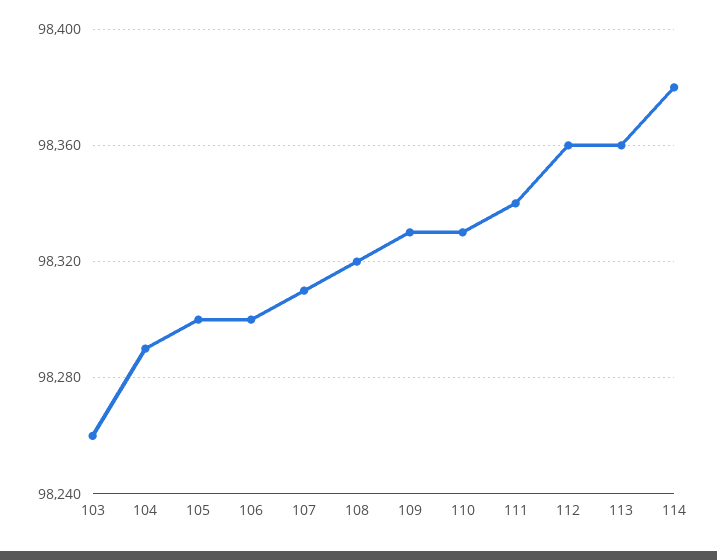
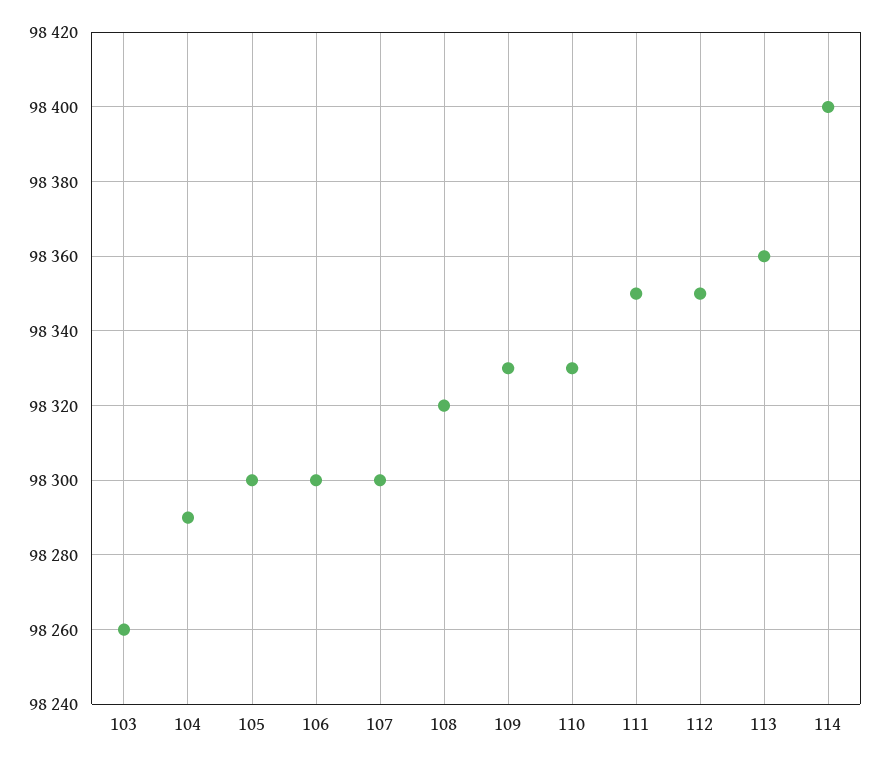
  {
    "103": 98260,
    "104": 98290,
    "105": 98300,
    "106": 98300,
-   "107": 98310,
+   "107": 98300,
    "108": 98320,
    "109": 98330,
    "110": 98330,
-   "111": 98340,
+   "111": 98350,
-   "112": 98360,
+   "112": 98350,
    "113": 98360,
-   "114": 98380
+   "114": 98400
  }

